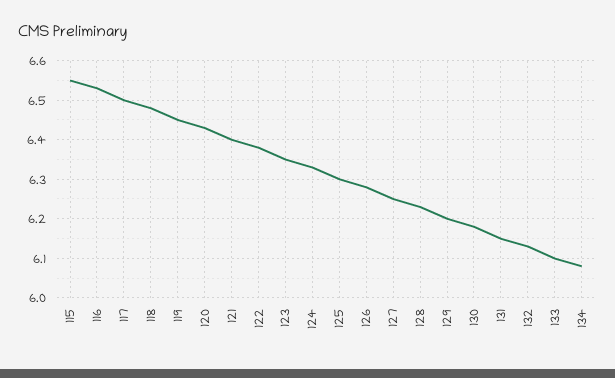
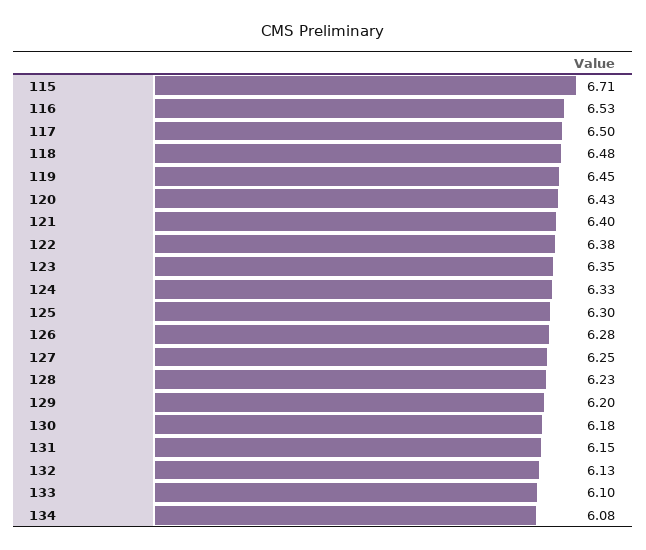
  {
-   "115": 6.55,
+   "115": 6.71,
    "116": 6.53,
    "117": 6.5,
    "118": 6.48,
    "119": 6.45,
    "120": 6.43,
    "121": 6.4,
    "122": 6.38,
    "123": 6.35,
    "124": 6.33,
    "125": 6.3,
    "126": 6.28,
    "127": 6.25,
    "128": 6.23,
    "129": 6.2,
    "130": 6.18,
    "131": 6.15,
    "132": 6.13,
    "133": 6.1,
    "134": 6.08
  }

